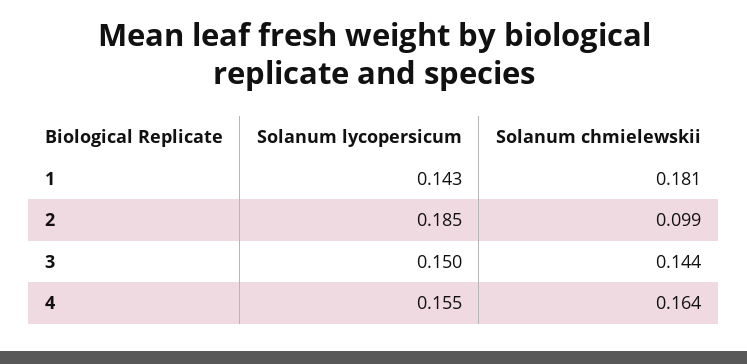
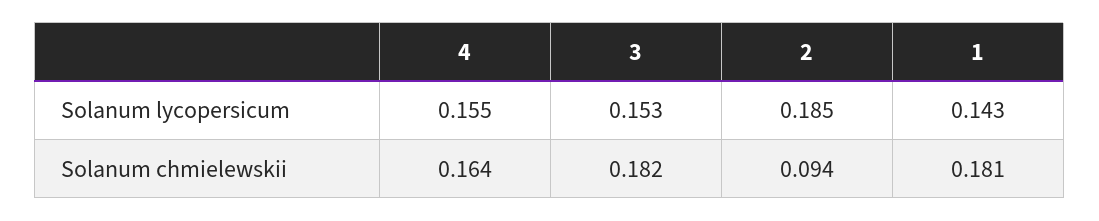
  {
    "Solanum lycopersicum": {
      "1": 0.143,
      "2": 0.185,
-     "3": 0.15,
+     "3": 0.153,
      "4": 0.155
    },
    "Solanum chmielewskii": {
      "1": 0.181,
-     "2": 0.099,
+     "2": 0.094,
-     "3": 0.144,
+     "3": 0.182,
      "4": 0.164
    }
  }

